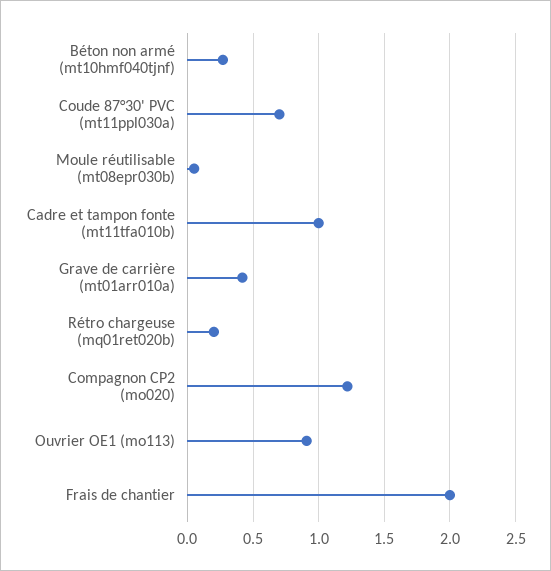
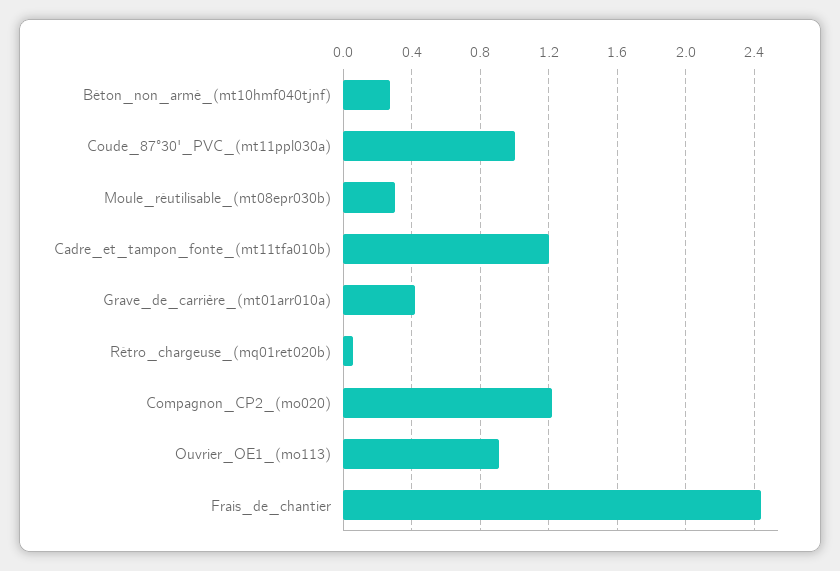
  {
    "Béton non armé (mt10hmf040tjnf)": 0.25,
-   "Coude 87°30' PVC (mt11ppl030a)": 0.7,
+   "Coude 87°30' PVC (mt11ppl030a)": 1,
-   "Moule réutilisable (mt08epr030b)": 0.05,
+   "Moule réutilisable (mt08epr030b)": 0.3,
-   "Cadre et tampon fonte (mt11tfa010b)": 1,
+   "Cadre et tampon fonte (mt11tfa010b)": 1.2,
    "Grave de carrière (mt01arr010a)": 0.4,
-   "Rétro chargeuse (mq01ret020b)": 0.2,
+   "Rétro chargeuse (mq01ret020b)": 0.05,
    "Compagnon CP2 (mo020)": 1.2,
    "Ouvrier OE1 (mo113)": 0.9,
-   "Frais de chantier": 2
+   "Frais de chantier": 2.45
  }

